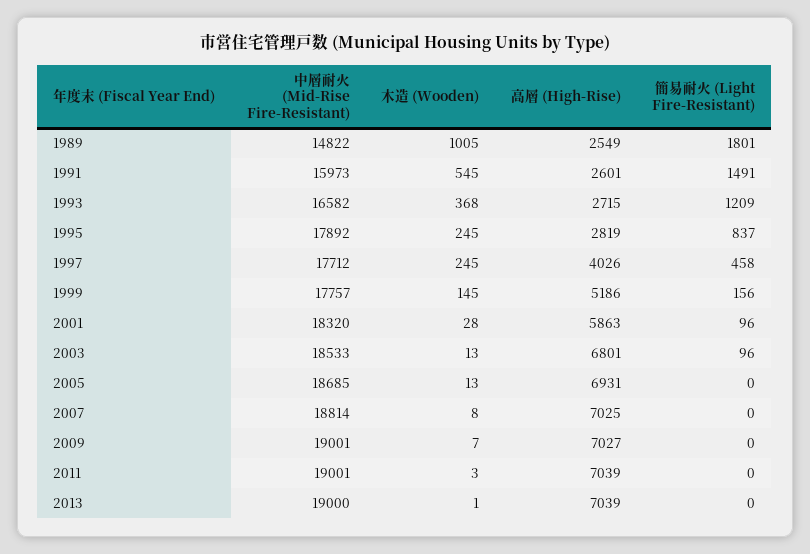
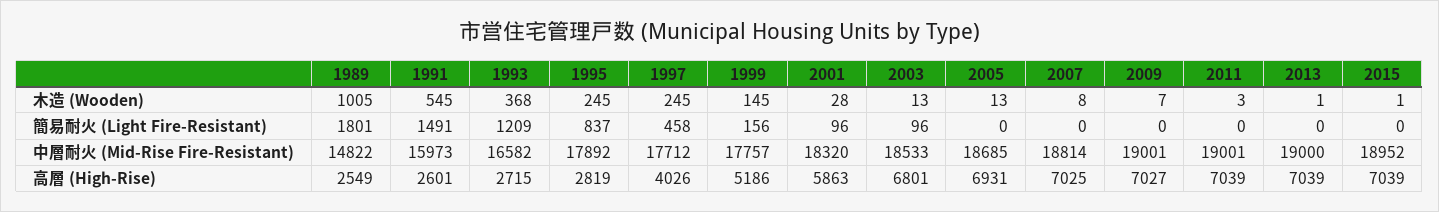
  {
    "中層耐火 (Mid-Rise Fire-Resistant)": {
      "1989": 14822,
      "1991": 15973,
      "1993": 16582,
      "1995": 17892,
      "1997": 17712,
      "1999": 17757,
      "2001": 18320,
      "2003": 18533,
      "2005": 18685,
      "2007": 18814,
      "2009": 19001,
      "2011": 19001,
-     "2013": 19000
+     "2013": 19000,
+     "2015": 18952
    },
    "木造 (Wooden)": {
      "1989": 1005,
      "1991": 545,
      "1993": 368,
      "1995": 245,
      "1997": 245,
      "1999": 145,
      "2001": 28,
      "2003": 13,
      "2005": 13,
      "2007": 8,
      "2009": 7,
      "2011": 3,
-     "2013": 1
+     "2013": 1,
+     "2015": 1
    },
    "高層 (High-Rise)": {
      "1989": 2549,
      "1991": 2601,
      "1993": 2715,
      "1995": 2819,
      "1997": 4026,
      "1999": 5186,
      "2001": 5863,
      "2003": 6801,
      "2005": 6931,
      "2007": 7025,
      "2009": 7027,
      "2011": 7039,
-     "2013": 7039
+     "2013": 7039,
+     "2015": 7039
    },
    "簡易耐火 (Light Fire-Resistant)": {
      "1989": 1801,
      "1991": 1491,
      "1993": 1209,
      "1995": 837,
      "1997": 458,
      "1999": 156,
      "2001": 96,
      "2003": 96,
      "2005": 0,
      "2007": 0,
      "2009": 0,
      "2011": 0,
-     "2013": 0
+     "2013": 0,
+     "2015": 0
    }
  }

